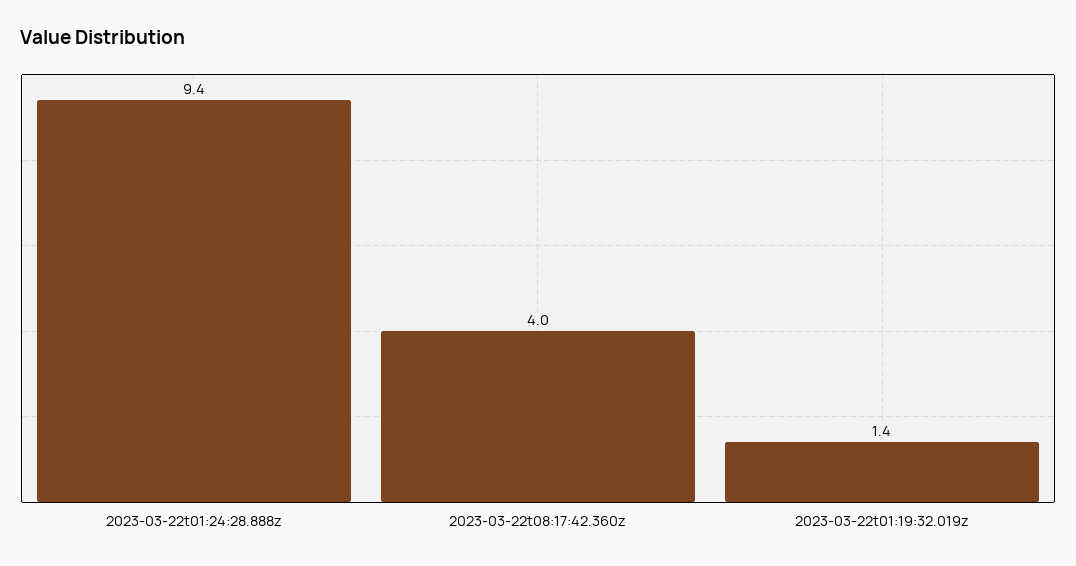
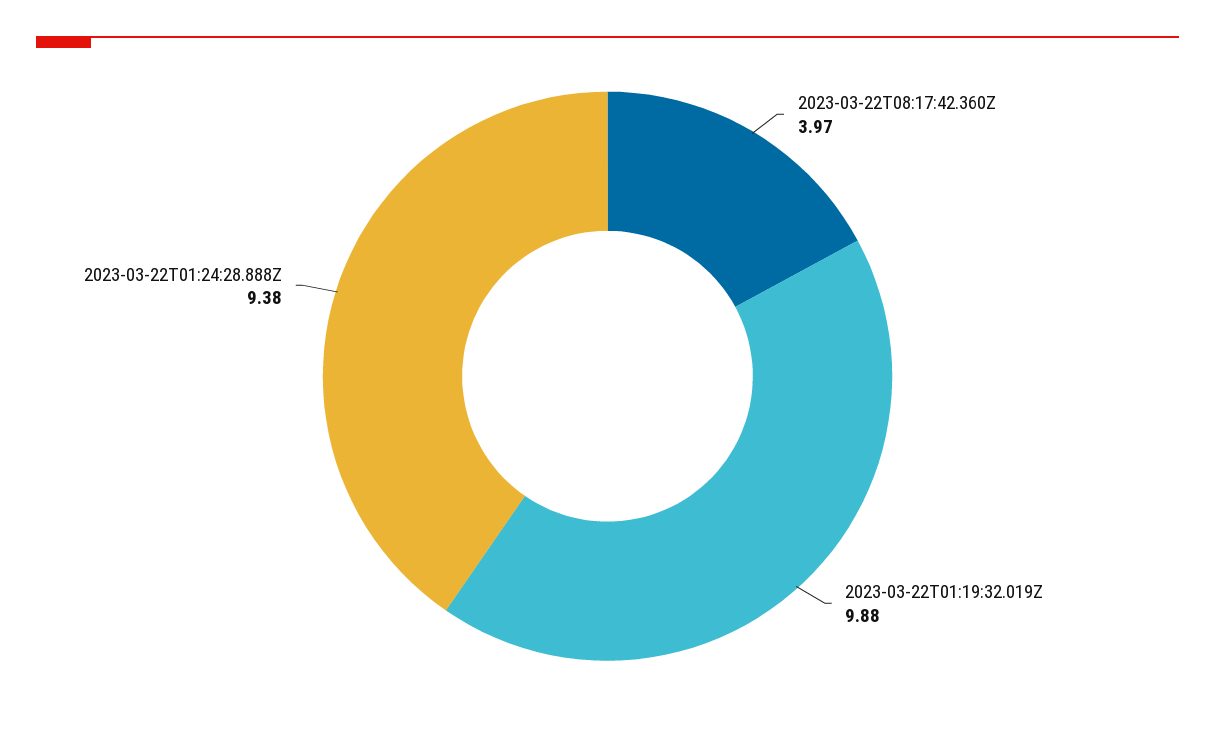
  {
    "2023-03-22t01:24:28.888z": 9.38,
    "2023-03-22t08:17:42.360z": 3.97,
-   "2023-03-22t01:19:32.019z": 1.4
+   "2023-03-22t01:19:32.019z": 9.88
  }

